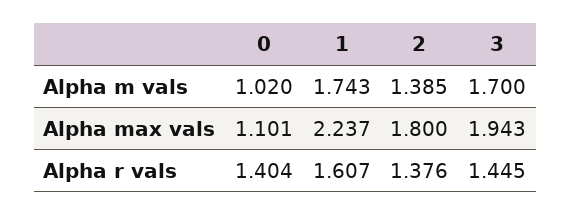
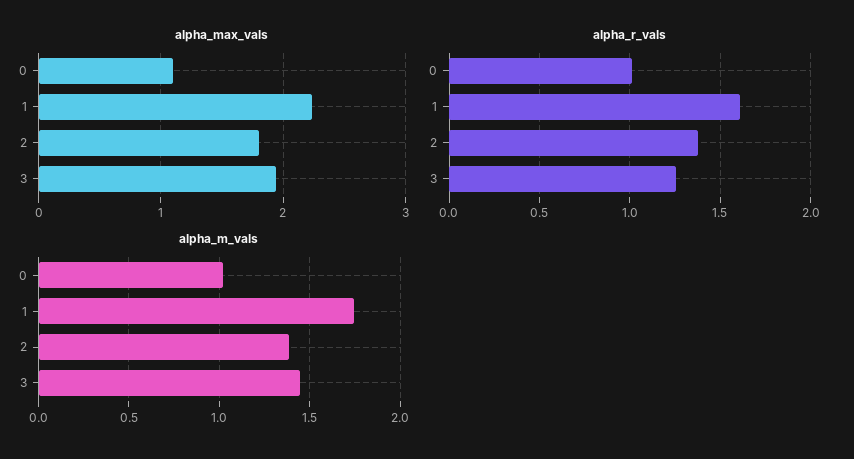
  {
    "Alpha m vals": {
      "0": 1.02,
      "1": 1.743,
      "2": 1.385,
-     "3": 1.7
+     "3": 1.45
    },
    "Alpha max vals": {
      "0": 1.101,
      "1": 2.237,
      "2": 1.8,
      "3": 1.943
    },
    "Alpha r vals": {
-     "0": 1.404,
+     "0": 1,
      "1": 1.607,
      "2": 1.376,
-     "3": 1.445
+     "3": 1.25
    }
  }

